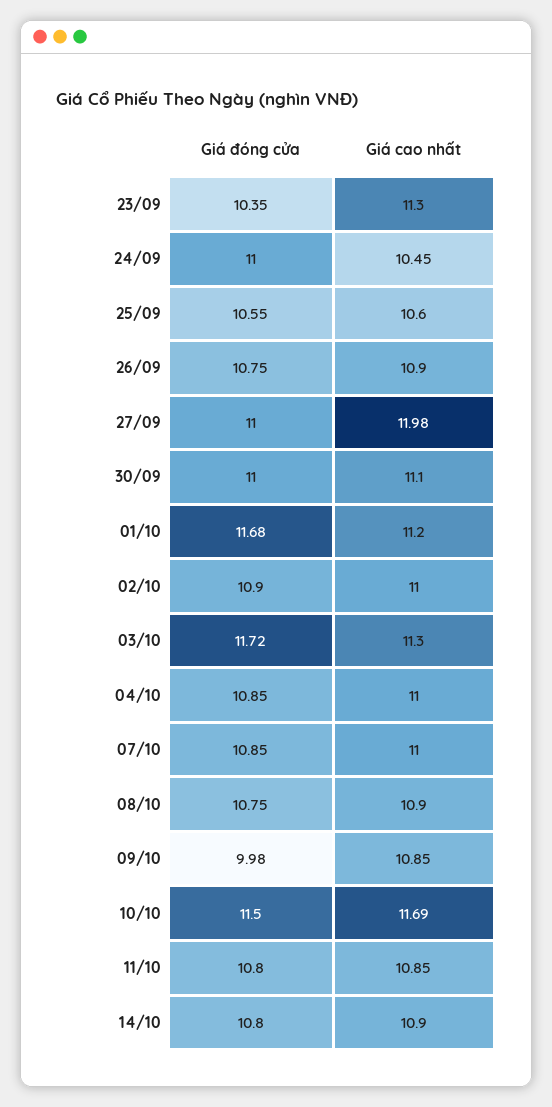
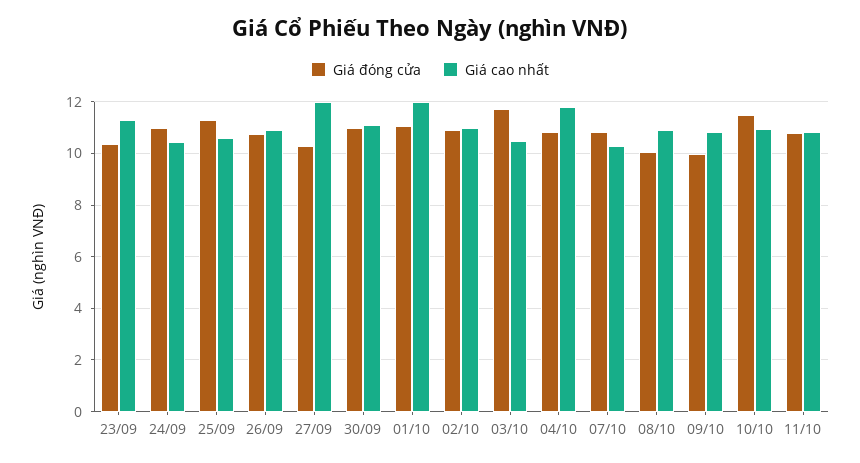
  {
    "Giá đóng cửa": {
      "23/09": 10.35,
      "24/09": 11,
-     "25/09": 10.55,
+     "25/09": 11.25,
      "26/09": 10.75,
-     "27/09": 11,
+     "27/09": 10.25,
      "30/09": 11,
-     "01/10": 11.68,
+     "01/10": 11,
      "02/10": 10.9,
      "03/10": 11.72,
      "04/10": 10.85,
      "07/10": 10.85,
-     "08/10": 10.75,
+     "08/10": 10,
      "09/10": 9.98,
      "10/10": 11.5,
-     "11/10": 10.8,
+     "11/10": 10.8
-     "14/10": 10.8
    },
    "Giá cao nhất": {
      "23/09": 11.3,
      "24/09": 10.45,
      "25/09": 10.6,
      "26/09": 10.9,
      "27/09": 11.98,
      "30/09": 11.1,
-     "01/10": 11.2,
+     "01/10": 12,
      "02/10": 11,
-     "03/10": 11.3,
+     "03/10": 10.5,
-     "04/10": 11,
+     "04/10": 11.75,
-     "07/10": 11,
+     "07/10": 10.25,
      "08/10": 10.9,
      "09/10": 10.85,
-     "10/10": 11.69,
+     "10/10": 11,
-     "11/10": 10.85,
+     "11/10": 10.85
-     "14/10": 10.9
    }
  }

